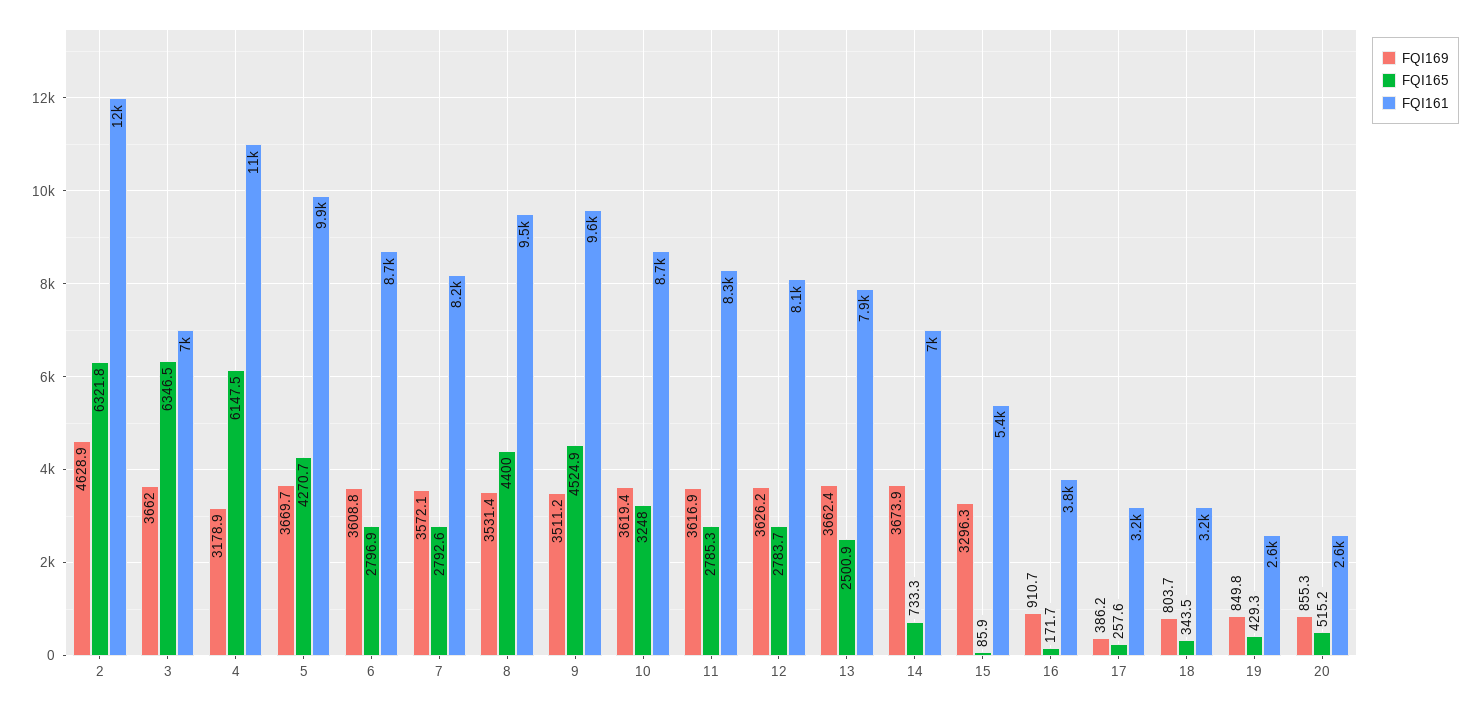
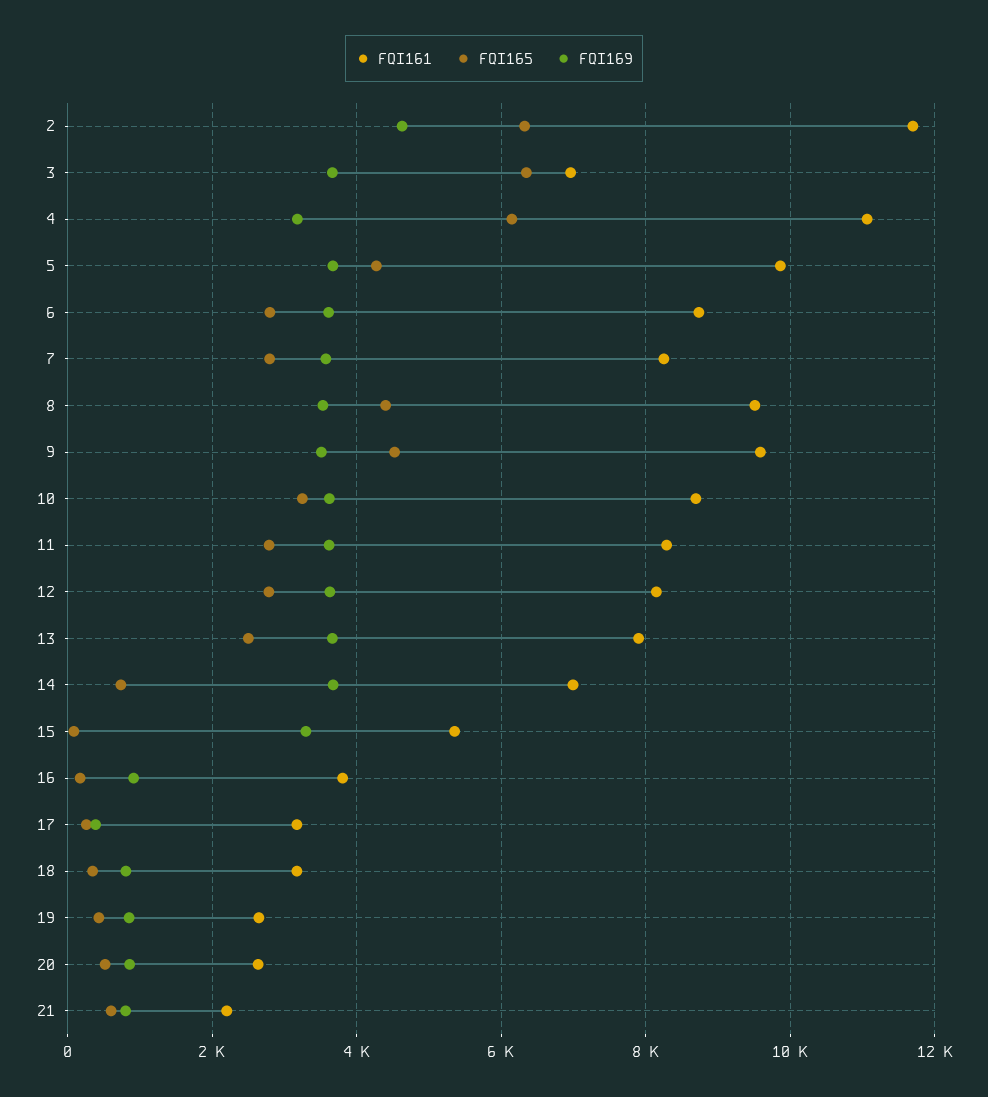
  {
    "FQI169": {
      "2": 4628.9,
      "3": 3662,
      "4": 3178.9,
      "5": 3669.7,
      "6": 3608.8,
      "7": 3572.1,
      "8": 3531.4,
      "9": 3511.2,
      "10": 3619.4,
      "11": 3616.9,
      "12": 3626.2,
      "13": 3662.4,
      "14": 3673.9,
      "15": 3296.3,
      "16": 910.7,
      "17": 386.2,
      "18": 803.7,
      "19": 849.8,
-     "20": 855.3
+     "20": 855.3,
+     "21": 800
    },
    "FQI165": {
      "2": 6321.8,
      "3": 6346.5,
      "4": 6147.5,
      "5": 4270.7,
      "6": 2796.9,
      "7": 2792.6,
      "8": 4400,
      "9": 4524.9,
      "10": 3248,
      "11": 2785.3,
      "12": 2783.7,
      "13": 2500.9,
      "14": 733.3,
      "15": 85.9,
      "16": 171.7,
      "17": 257.6,
      "18": 343.5,
      "19": 429.3,
-     "20": 515.2
+     "20": 515.2,
+     "21": 600
    },
    "FQI161": {
      "2": 12000,
      "3": 7000,
      "4": 11000,
      "5": 9900,
      "6": 8700,
      "7": 8200,
      "8": 9500,
      "9": 9600,
      "10": 8700,
      "11": 8300,
      "12": 8100,
      "13": 7900,
      "14": 7000,
      "15": 5400,
      "16": 3800,
      "17": 3200,
      "18": 3200,
      "19": 2600,
-     "20": 2600
+     "20": 2600,
+     "21": 2200
    }
  }

